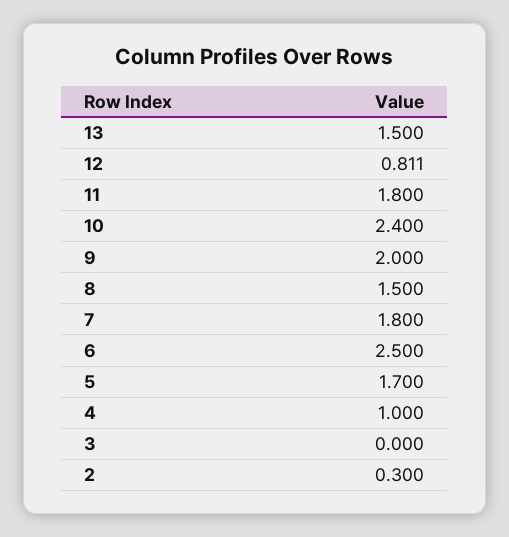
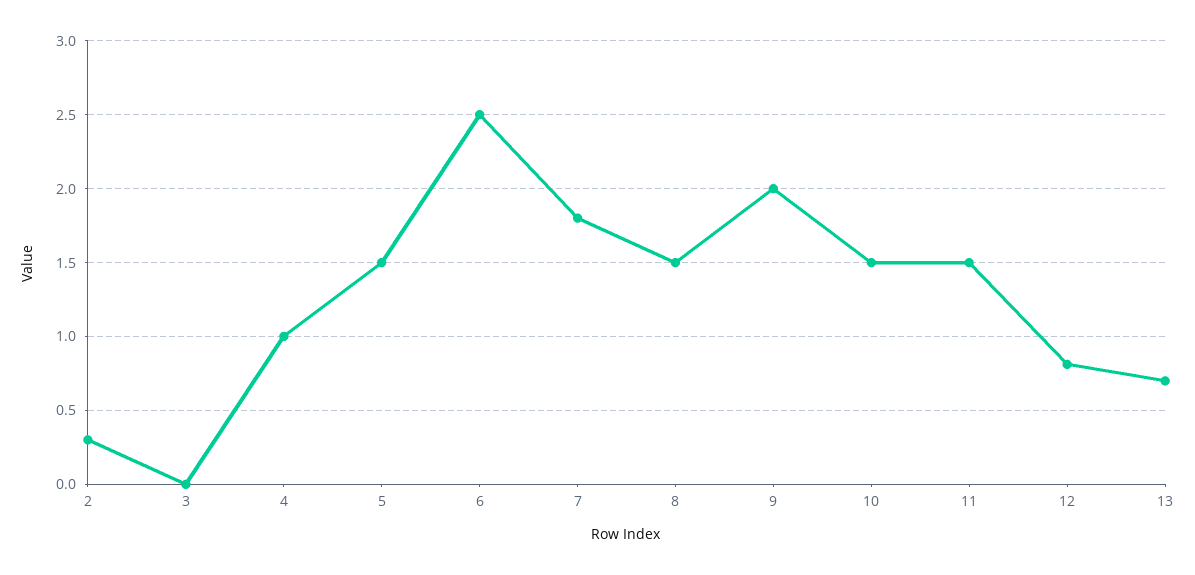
  {
-   "13": 1.5,
+   "13": 0.7,
    "12": 0.811,
-   "11": 1.8,
+   "11": 1.5,
-   "10": 2.4,
+   "10": 1.5,
    "9": 2,
    "8": 1.5,
    "7": 1.8,
    "6": 2.5,
-   "5": 1.7,
+   "5": 1.5,
    "4": 1,
    "3": 0,
    "2": 0.3
  }

